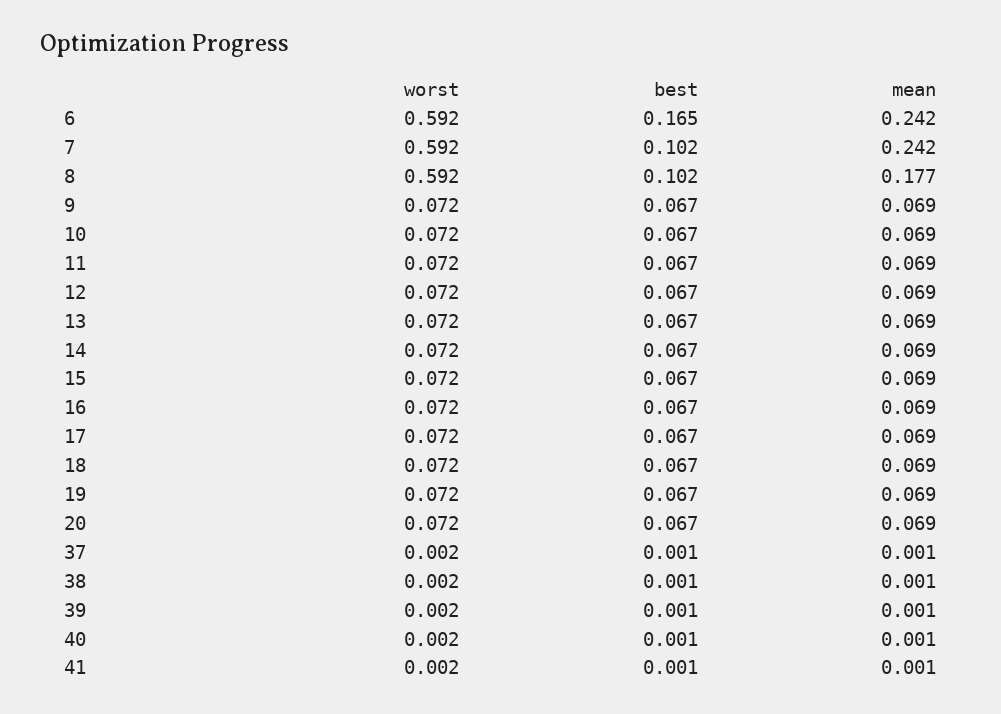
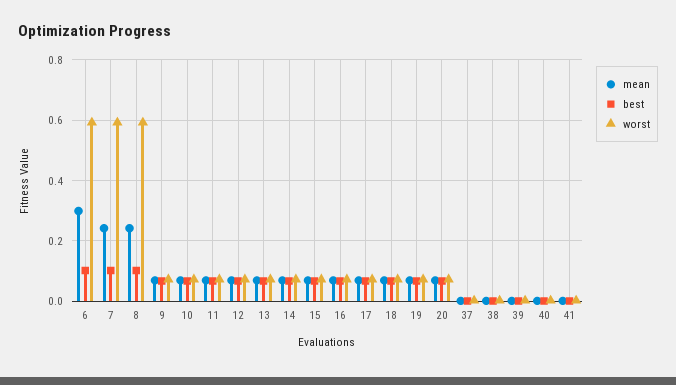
  {
    "worst": {
      "6": 0.592,
      "7": 0.592,
      "8": 0.592,
      "9": 0.072,
      "10": 0.072,
      "11": 0.072,
      "12": 0.072,
      "13": 0.072,
      "14": 0.072,
      "15": 0.072,
      "16": 0.072,
      "17": 0.072,
      "18": 0.072,
      "19": 0.072,
      "20": 0.072,
      "37": 0.002,
      "38": 0.002,
      "39": 0.002,
      "40": 0.002,
      "41": 0.002
    },
    "best": {
-     "6": 0.165,
+     "6": 0.1,
      "7": 0.102,
      "8": 0.102,
      "9": 0.067,
      "10": 0.067,
      "11": 0.067,
      "12": 0.067,
      "13": 0.067,
      "14": 0.067,
      "15": 0.067,
      "16": 0.067,
      "17": 0.067,
      "18": 0.067,
      "19": 0.067,
      "20": 0.067,
      "37": 0.001,
      "38": 0.001,
      "39": 0.001,
      "40": 0.001,
      "41": 0.001
    },
    "mean": {
-     "6": 0.242,
+     "6": 0.3,
      "7": 0.242,
-     "8": 0.177,
+     "8": 0.24,
      "9": 0.069,
      "10": 0.069,
      "11": 0.069,
      "12": 0.069,
      "13": 0.069,
      "14": 0.069,
      "15": 0.069,
      "16": 0.069,
      "17": 0.069,
      "18": 0.069,
      "19": 0.069,
      "20": 0.069,
      "37": 0.001,
      "38": 0.001,
      "39": 0.001,
      "40": 0.001,
      "41": 0.001
    }
  }

